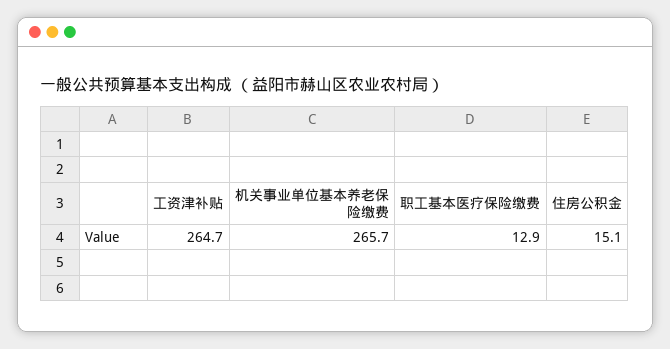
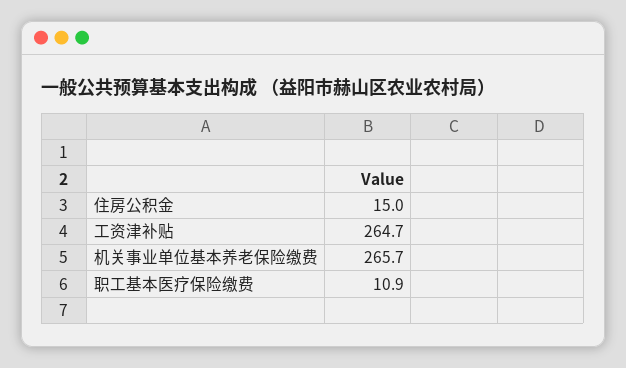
  {
    "工资津补贴": 264.7,
    "机关事业单位基本养老保险缴费": 265.7,
-   "职工基本医疗保险缴费": 12.9,
+   "职工基本医疗保险缴费": 10.9,
-   "住房公积金": 15.1
+   "住房公积金": 15
  }

